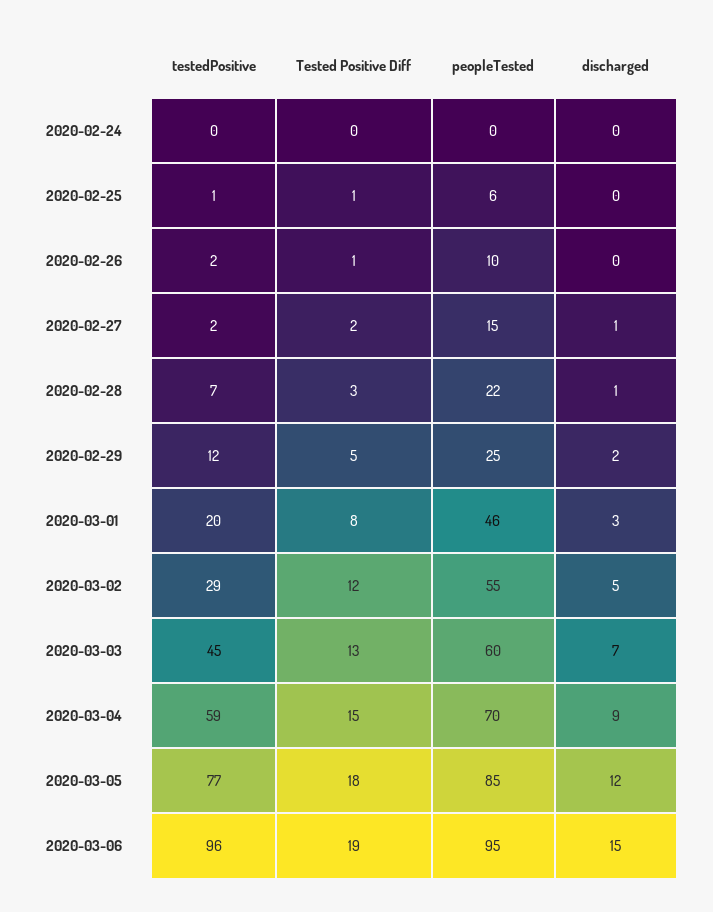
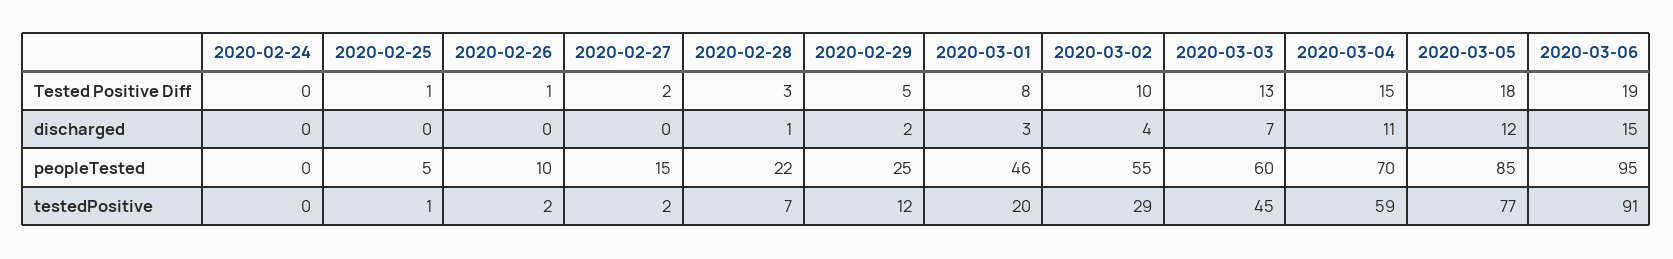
  {
    "testedPositive": {
      "2020-02-24": 0,
      "2020-02-25": 1,
      "2020-02-26": 2,
      "2020-02-27": 2,
      "2020-02-28": 7,
      "2020-02-29": 12,
      "2020-03-01": 20,
      "2020-03-02": 29,
      "2020-03-03": 45,
      "2020-03-04": 59,
      "2020-03-05": 77,
-     "2020-03-06": 96
+     "2020-03-06": 91
    },
    "Tested Positive Diff": {
      "2020-02-24": 0,
      "2020-02-25": 1,
      "2020-02-26": 1,
      "2020-02-27": 2,
      "2020-02-28": 3,
      "2020-02-29": 5,
      "2020-03-01": 8,
-     "2020-03-02": 12,
+     "2020-03-02": 10,
      "2020-03-03": 13,
      "2020-03-04": 15,
      "2020-03-05": 18,
      "2020-03-06": 19
    },
    "peopleTested": {
      "2020-02-24": 0,
-     "2020-02-25": 6,
+     "2020-02-25": 5,
      "2020-02-26": 10,
      "2020-02-27": 15,
      "2020-02-28": 22,
      "2020-02-29": 25,
      "2020-03-01": 46,
      "2020-03-02": 55,
      "2020-03-03": 60,
      "2020-03-04": 70,
      "2020-03-05": 85,
      "2020-03-06": 95
    },
    "discharged": {
      "2020-02-24": 0,
      "2020-02-25": 0,
      "2020-02-26": 0,
-     "2020-02-27": 1,
+     "2020-02-27": 0,
      "2020-02-28": 1,
      "2020-02-29": 2,
      "2020-03-01": 3,
-     "2020-03-02": 5,
+     "2020-03-02": 4,
      "2020-03-03": 7,
-     "2020-03-04": 9,
+     "2020-03-04": 11,
      "2020-03-05": 12,
      "2020-03-06": 15
    }
  }

